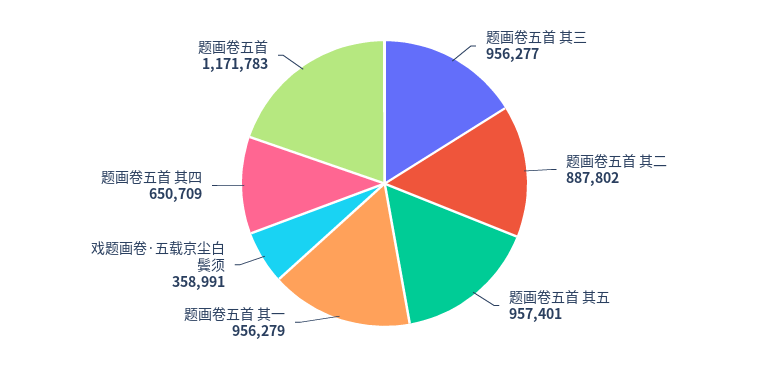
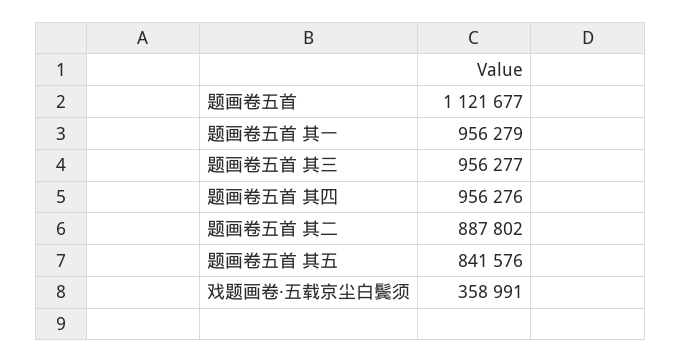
  {
    "题画卷五首 其三": 956277,
    "题画卷五首 其二": 887802,
-   "题画卷五首 其五": 957401,
+   "题画卷五首 其五": 841576,
    "题画卷五首 其一": 956279,
    "戏题画卷·五载京尘白鬓须": 358991,
-   "题画卷五首 其四": 650709,
+   "题画卷五首 其四": 956276,
-   "题画卷五首": 1171783
+   "题画卷五首": 1121677
  }

